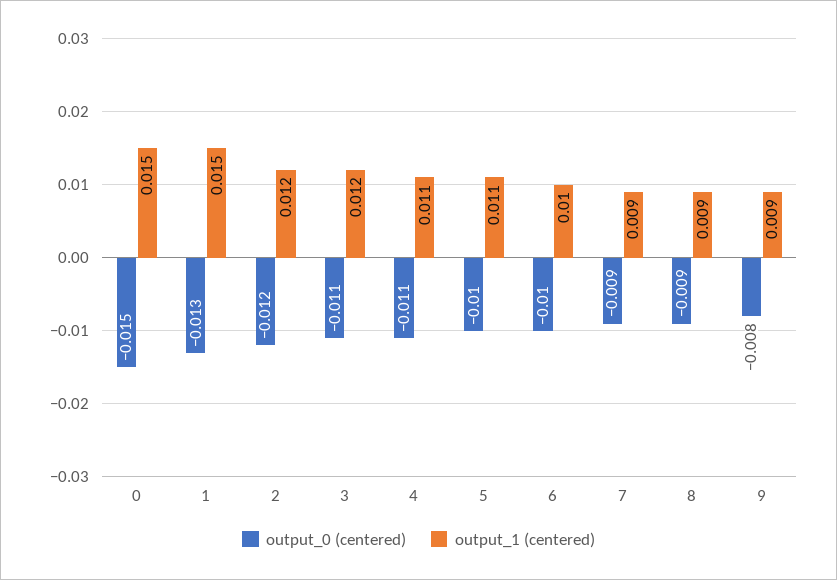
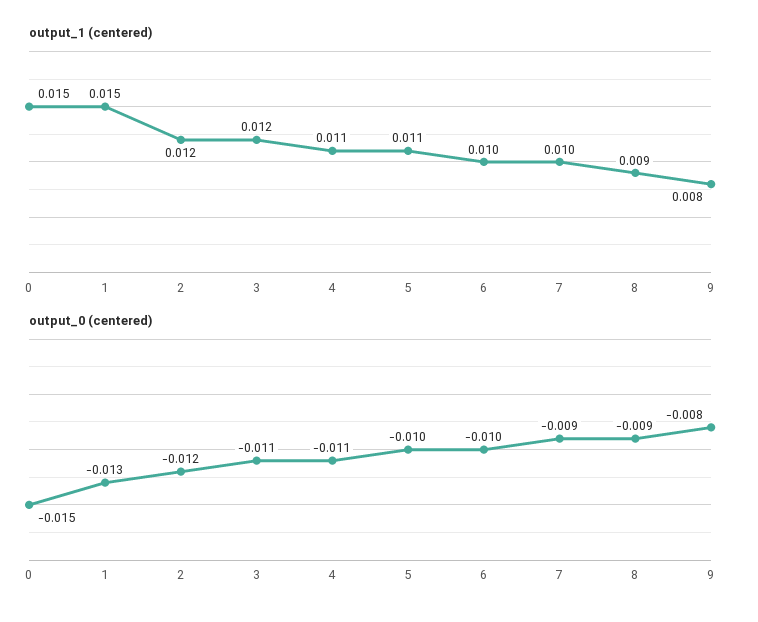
  {
    "output_0 (centered)": {
      "0": -0.015,
      "1": -0.013,
      "2": -0.012,
      "3": -0.011,
      "4": -0.011,
      "5": -0.01,
      "6": -0.01,
      "7": -0.009,
      "8": -0.009,
      "9": -0.008
    },
    "output_1 (centered)": {
      "0": 0.015,
      "1": 0.015,
      "2": 0.012,
      "3": 0.012,
      "4": 0.011,
      "5": 0.011,
      "6": 0.01,
-     "7": 0.009,
+     "7": 0.01,
      "8": 0.009,
-     "9": 0.009
+     "9": 0.008
    }
  }

